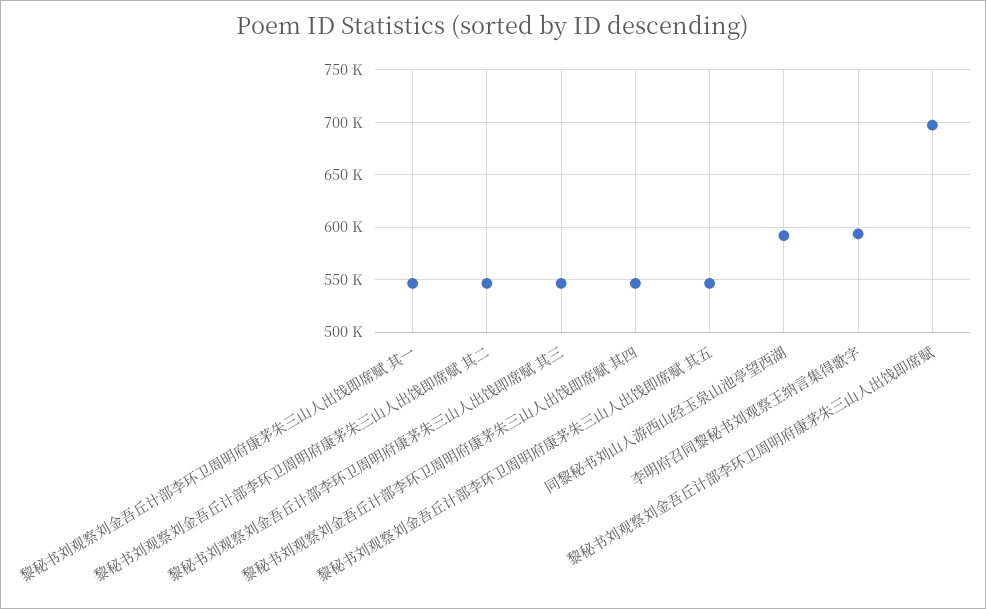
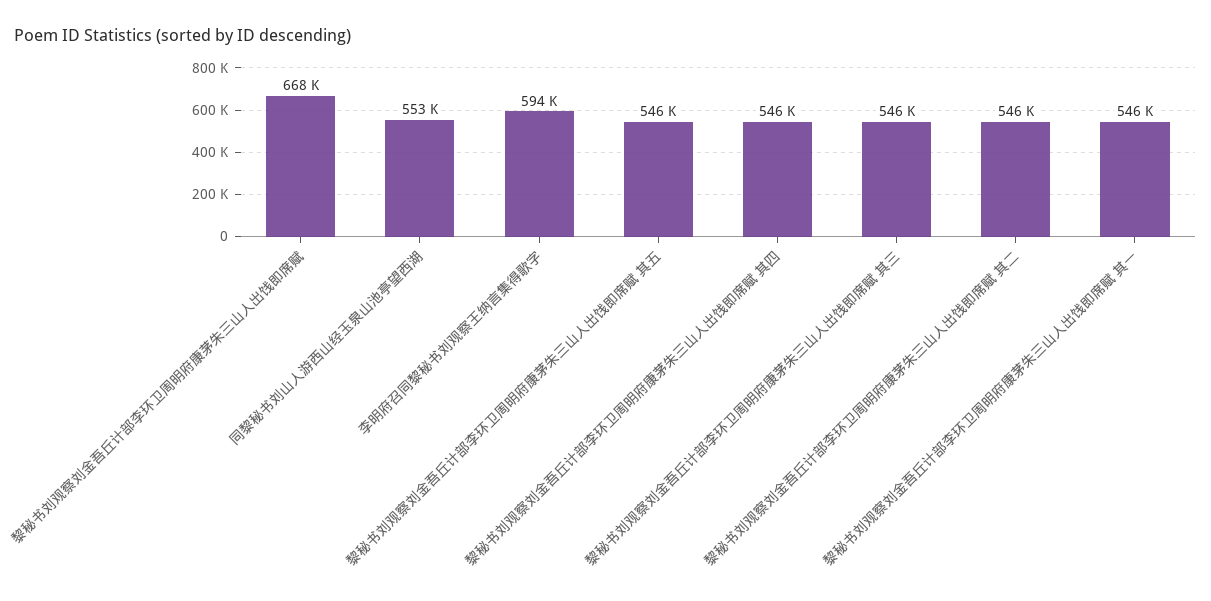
  {
    "黎秘书刘观察刘金吾丘计部李环卫周明府康茅朱三山人出饯即席赋 其一": 546000,
    "黎秘书刘观察刘金吾丘计部李环卫周明府康茅朱三山人出饯即席赋 其二": 546000,
    "黎秘书刘观察刘金吾丘计部李环卫周明府康茅朱三山人出饯即席赋 其三": 546000,
    "黎秘书刘观察刘金吾丘计部李环卫周明府康茅朱三山人出饯即席赋 其四": 546000,
    "黎秘书刘观察刘金吾丘计部李环卫周明府康茅朱三山人出饯即席赋 其五": 546000,
-   "同黎秘书刘山人游西山经玉泉山池亭望西湖": 590000,
+   "同黎秘书刘山人游西山经玉泉山池亭望西湖": 553000,
    "李明府召同黎秘书刘观察王纳言集得歌字": 594000,
-   "黎秘书刘观察刘金吾丘计部李环卫周明府康茅朱三山人出饯即席赋": 700000
+   "黎秘书刘观察刘金吾丘计部李环卫周明府康茅朱三山人出饯即席赋": 668000
  }

